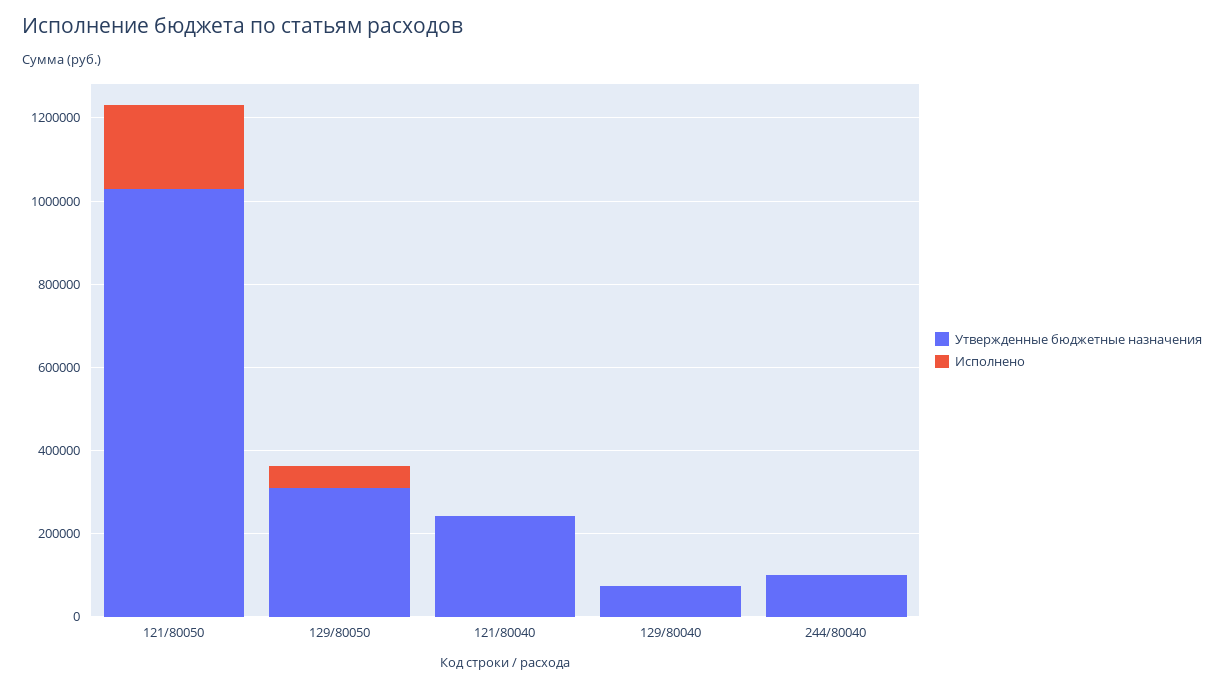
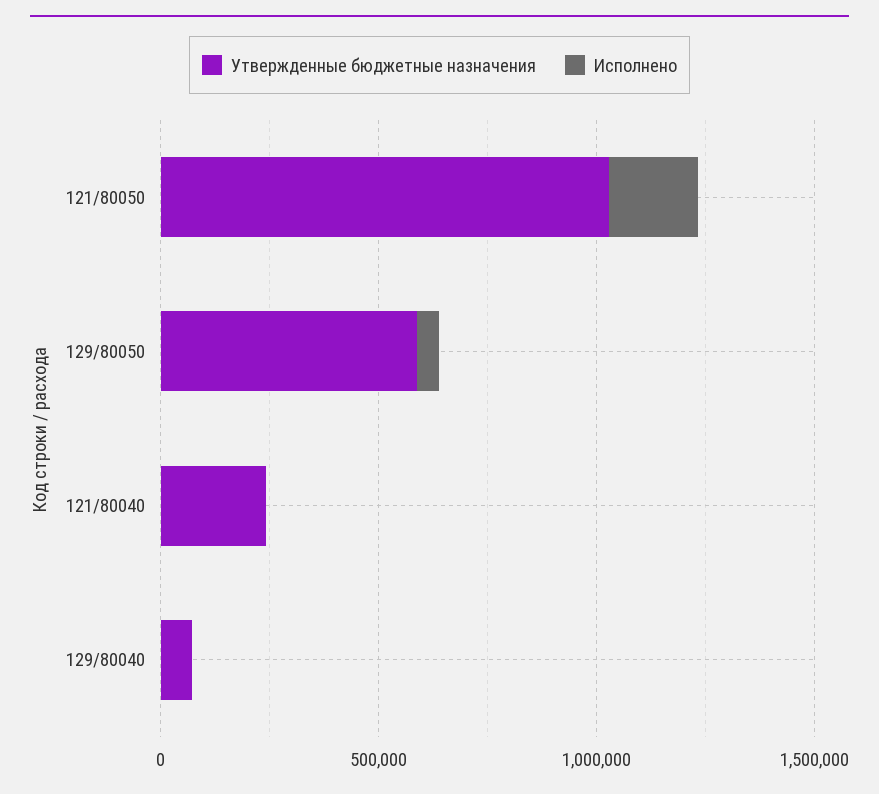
  {
    "Утвержденные бюджетные назначения": {
      "121/80050": 1050000,
-     "129/80050": 300000,
+     "129/80050": 600000,
      "121/80040": 250000,
-     "129/80040": 50000,
+     "129/80040": 50000
-     "244/80040": 100000
    },
    "Исполнено": {
      "121/80050": 200000,
      "129/80050": 50000,
      "121/80040": 0,
-     "129/80040": 0,
+     "129/80040": 0
-     "244/80040": 0
    }
  }

